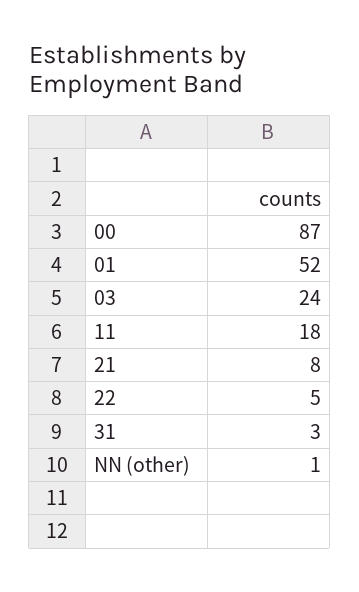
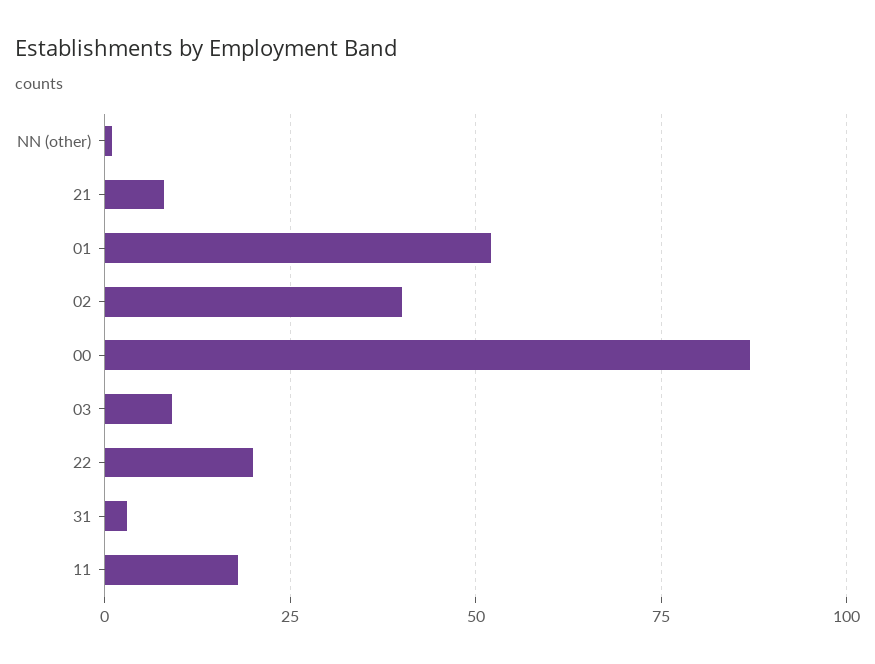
  {
    "00": 87,
    "01": 52,
-   "03": 24,
+   "03": 10,
    "11": 18,
    "21": 8,
-   "22": 5,
+   "22": 20,
    "31": 3,
-   "NN (other)": 1
+   "NN (other)": 1,
+   "02": 40
  }

